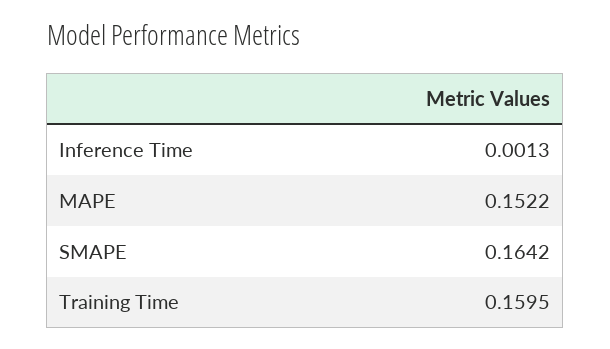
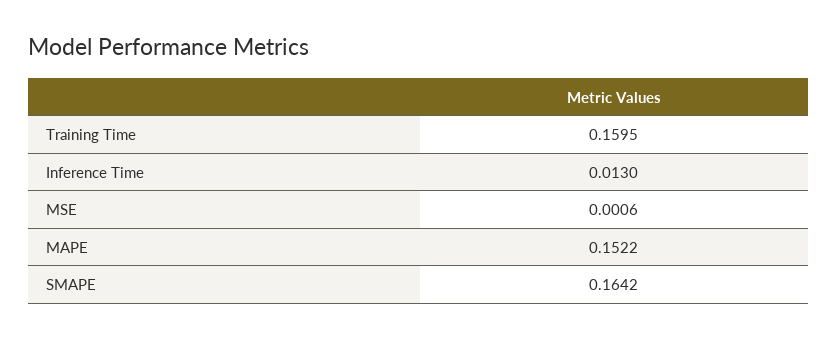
  {
-   "Inference Time": 0.0013,
+   "Inference Time": 0.013,
    "MAPE": 0.1522,
    "SMAPE": 0.1642,
-   "Training Time": 0.1595
+   "Training Time": 0.1595,
+   "MSE": 0.0006
  }

